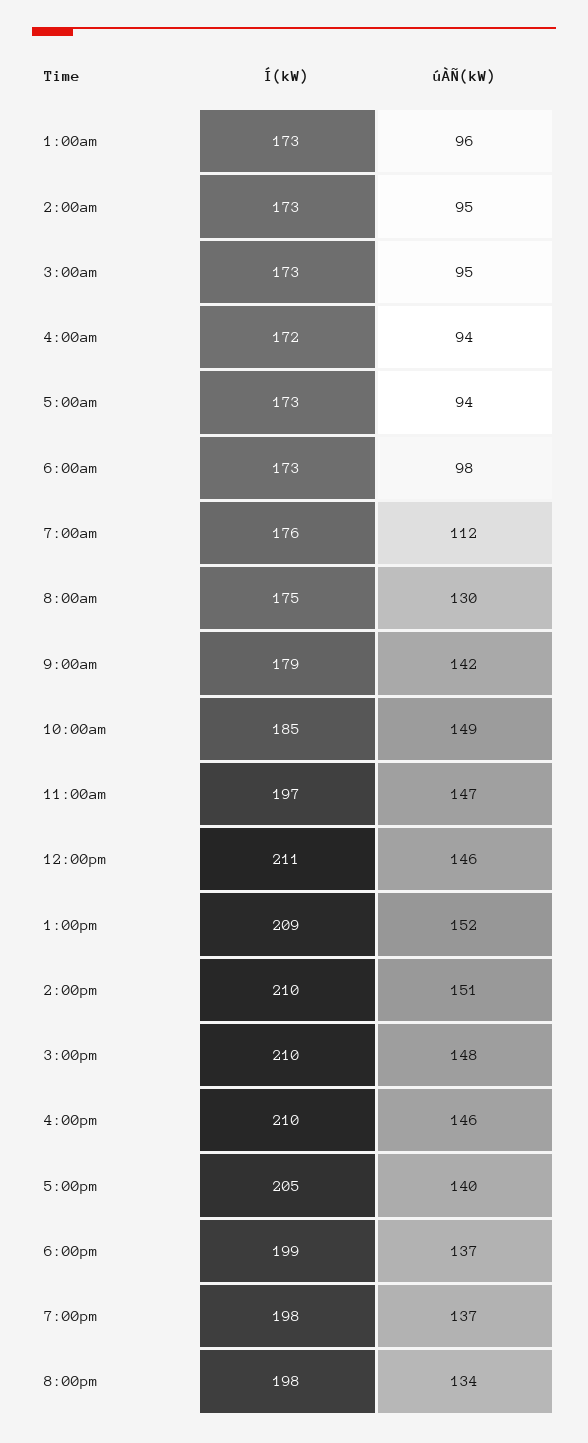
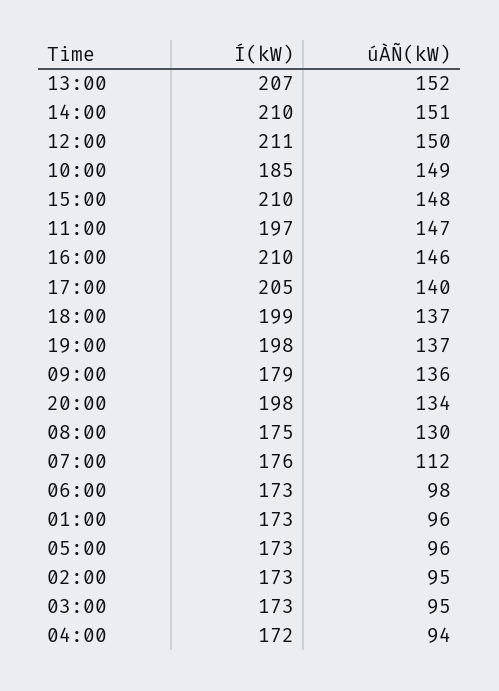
  {
    "Í(kW)": {
      "1:00am": 173,
      "2:00am": 173,
      "3:00am": 173,
      "4:00am": 172,
      "5:00am": 173,
      "6:00am": 173,
      "7:00am": 176,
      "8:00am": 175,
      "9:00am": 179,
      "10:00am": 185,
      "11:00am": 197,
      "12:00pm": 211,
-     "1:00pm": 209,
+     "1:00pm": 207,
      "2:00pm": 210,
      "3:00pm": 210,
      "4:00pm": 210,
      "5:00pm": 205,
      "6:00pm": 199,
      "7:00pm": 198,
      "8:00pm": 198
    },
    "úÀÑ(kW)": {
      "1:00am": 96,
      "2:00am": 95,
      "3:00am": 95,
      "4:00am": 94,
-     "5:00am": 94,
+     "5:00am": 96,
      "6:00am": 98,
      "7:00am": 112,
      "8:00am": 130,
-     "9:00am": 142,
+     "9:00am": 136,
      "10:00am": 149,
      "11:00am": 147,
-     "12:00pm": 146,
+     "12:00pm": 150,
      "1:00pm": 152,
      "2:00pm": 151,
      "3:00pm": 148,
      "4:00pm": 146,
      "5:00pm": 140,
      "6:00pm": 137,
      "7:00pm": 137,
      "8:00pm": 134
    }
  }

